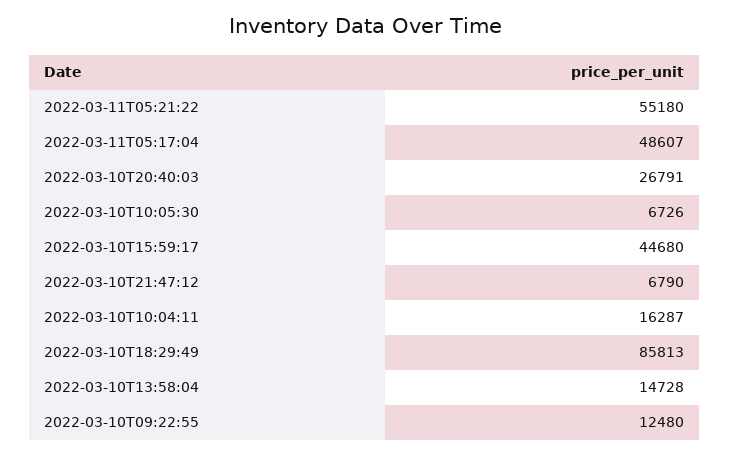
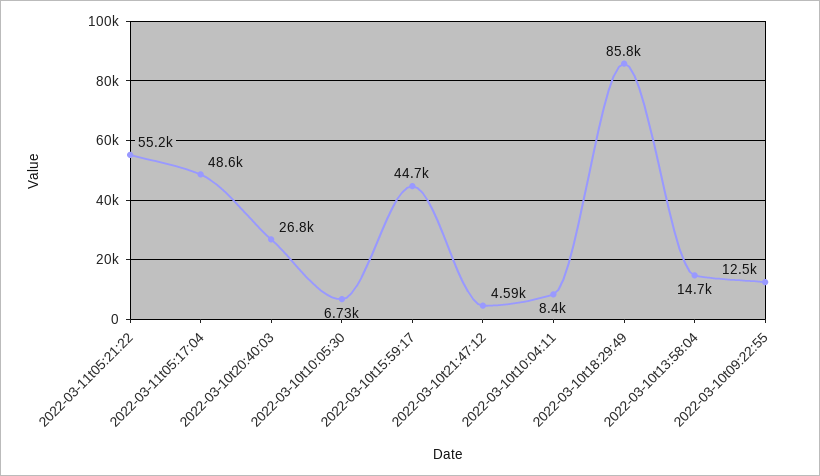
  {
    "2022-03-11T05:21:22": 55180,
    "2022-03-11T05:17:04": 48607,
    "2022-03-10T20:40:03": 26791,
    "2022-03-10T10:05:30": 6726,
    "2022-03-10T15:59:17": 44680,
-   "2022-03-10T21:47:12": 6790,
+   "2022-03-10T21:47:12": 4590,
-   "2022-03-10T10:04:11": 16287,
+   "2022-03-10T10:04:11": 8400,
    "2022-03-10T18:29:49": 85813,
    "2022-03-10T13:58:04": 14728,
    "2022-03-10T09:22:55": 12480
  }

